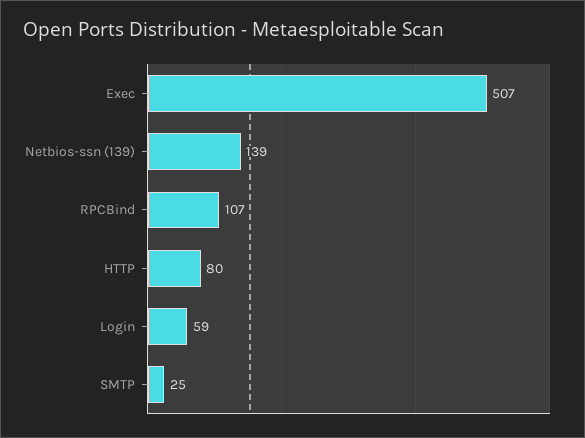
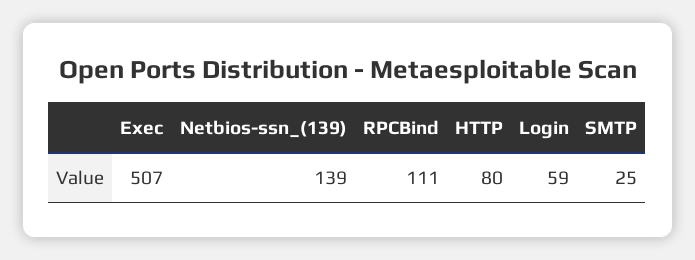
  {
    "Exec": 507,
    "Netbios-ssn (139)": 139,
-   "RPCBind": 107,
+   "RPCBind": 111,
    "HTTP": 80,
    "Login": 59,
    "SMTP": 25
  }

